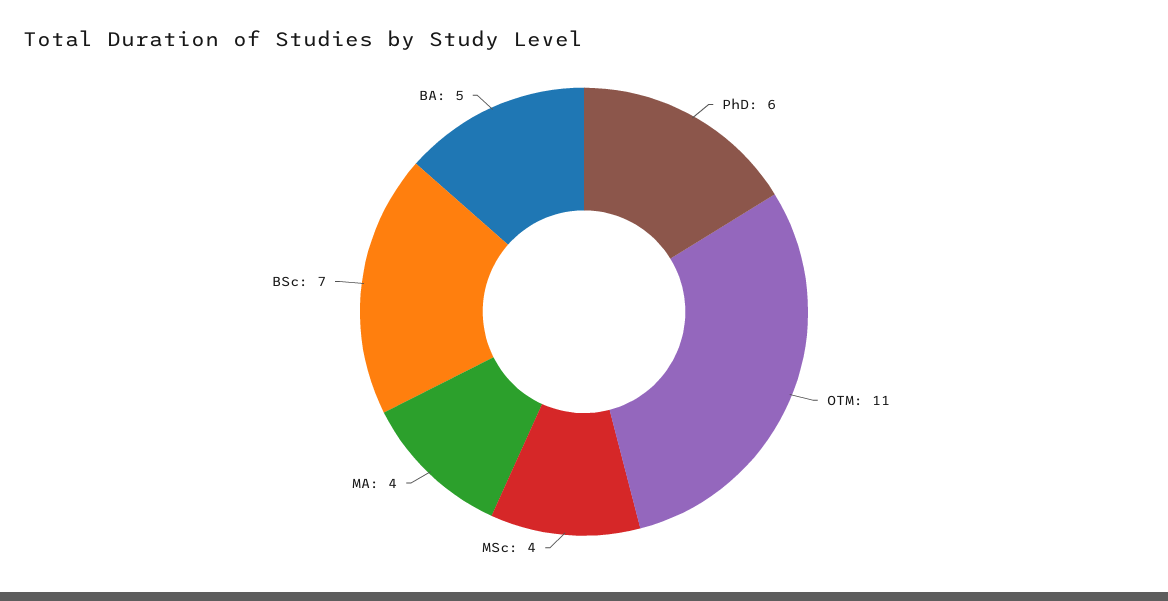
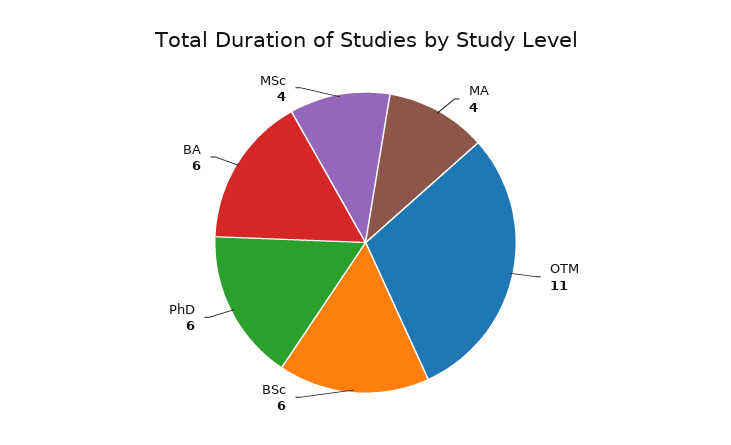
  {
    "PhD": 6,
    "OTM": 11,
    "MSc": 4,
    "MA": 4,
-   "BSc": 7,
+   "BSc": 6,
-   "BA": 5
+   "BA": 6
  }

